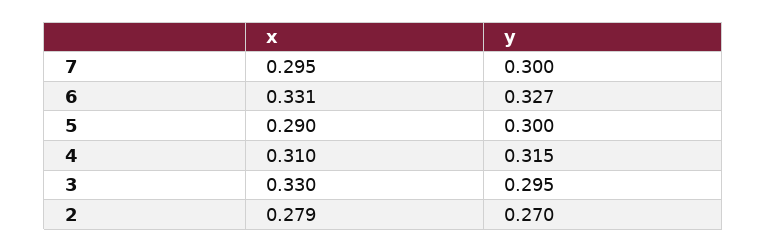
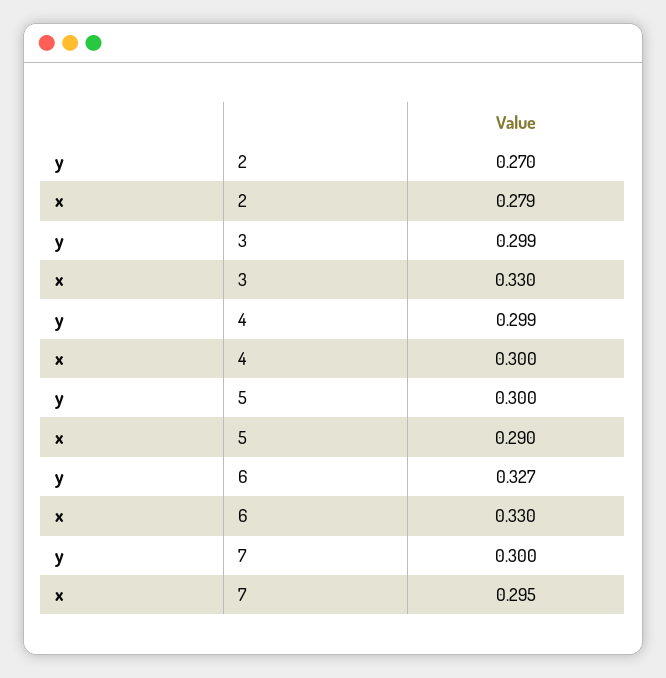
  {
    "x": {
      "7": 0.295,
-     "6": 0.331,
+     "6": 0.33,
      "5": 0.29,
-     "4": 0.31,
+     "4": 0.3,
      "3": 0.33,
      "2": 0.279
    },
    "y": {
      "7": 0.3,
      "6": 0.327,
      "5": 0.3,
-     "4": 0.315,
+     "4": 0.299,
-     "3": 0.295,
+     "3": 0.299,
      "2": 0.27
    }
  }

